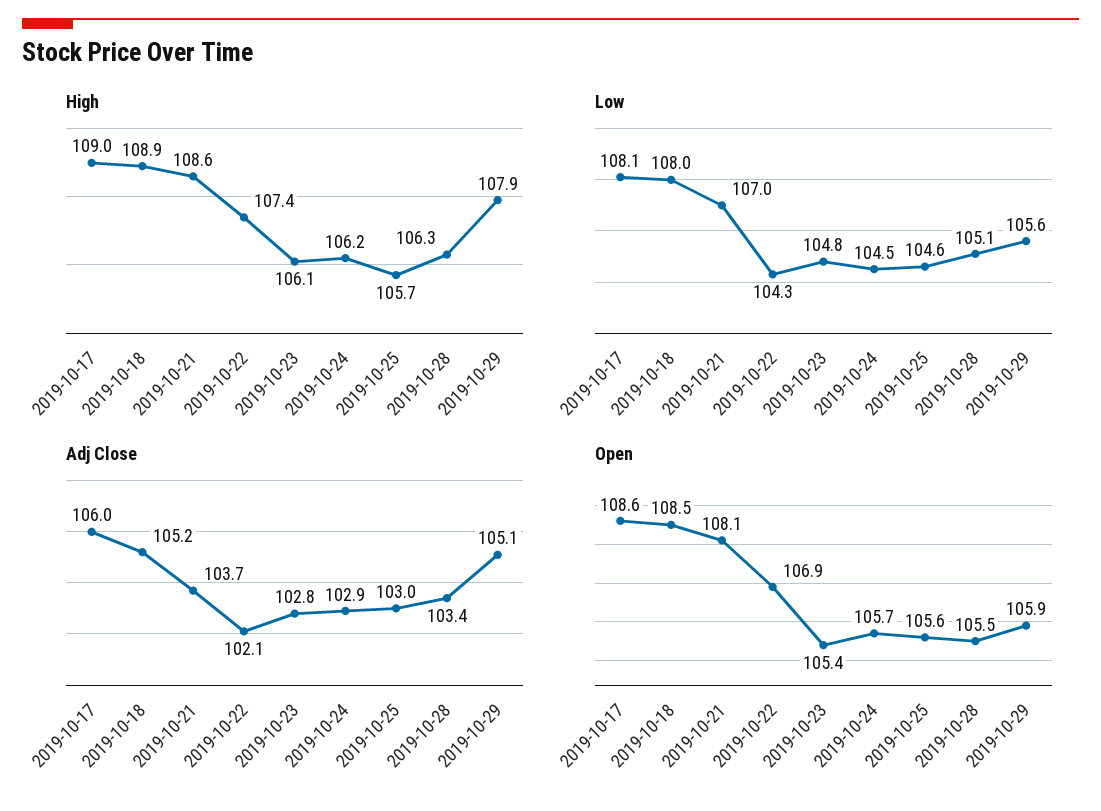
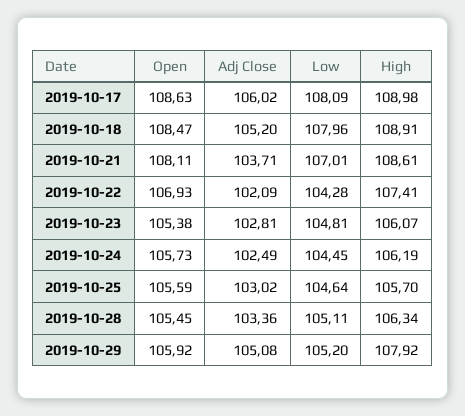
  {
    "High": {
      "2019-10-17": 108.98,
      "2019-10-18": 108.91,
      "2019-10-21": 108.61,
      "2019-10-22": 107.41,
      "2019-10-23": 106.07,
      "2019-10-24": 106.19,
      "2019-10-25": 105.7,
      "2019-10-28": 106.34,
      "2019-10-29": 107.92
    },
    "Low": {
      "2019-10-17": 108.09,
      "2019-10-18": 107.96,
      "2019-10-21": 107.01,
      "2019-10-22": 104.28,
      "2019-10-23": 104.81,
      "2019-10-24": 104.45,
      "2019-10-25": 104.64,
      "2019-10-28": 105.11,
-     "2019-10-29": 105.6
+     "2019-10-29": 105.2
    },
    "Adj Close": {
      "2019-10-17": 106.02,
      "2019-10-18": 105.2,
      "2019-10-21": 103.71,
      "2019-10-22": 102.09,
      "2019-10-23": 102.81,
-     "2019-10-24": 102.9,
+     "2019-10-24": 102.49,
      "2019-10-25": 103.02,
      "2019-10-28": 103.36,
      "2019-10-29": 105.08
    },
    "Open": {
      "2019-10-17": 108.63,
      "2019-10-18": 108.47,
      "2019-10-21": 108.11,
      "2019-10-22": 106.93,
      "2019-10-23": 105.38,
      "2019-10-24": 105.73,
      "2019-10-25": 105.59,
      "2019-10-28": 105.45,
      "2019-10-29": 105.92
    }
  }

